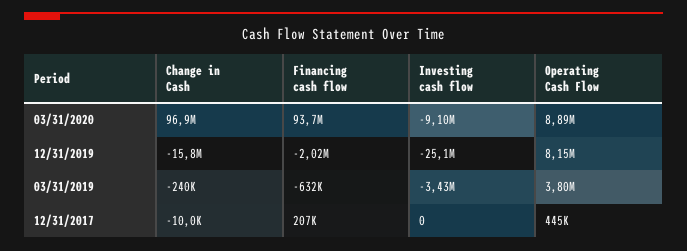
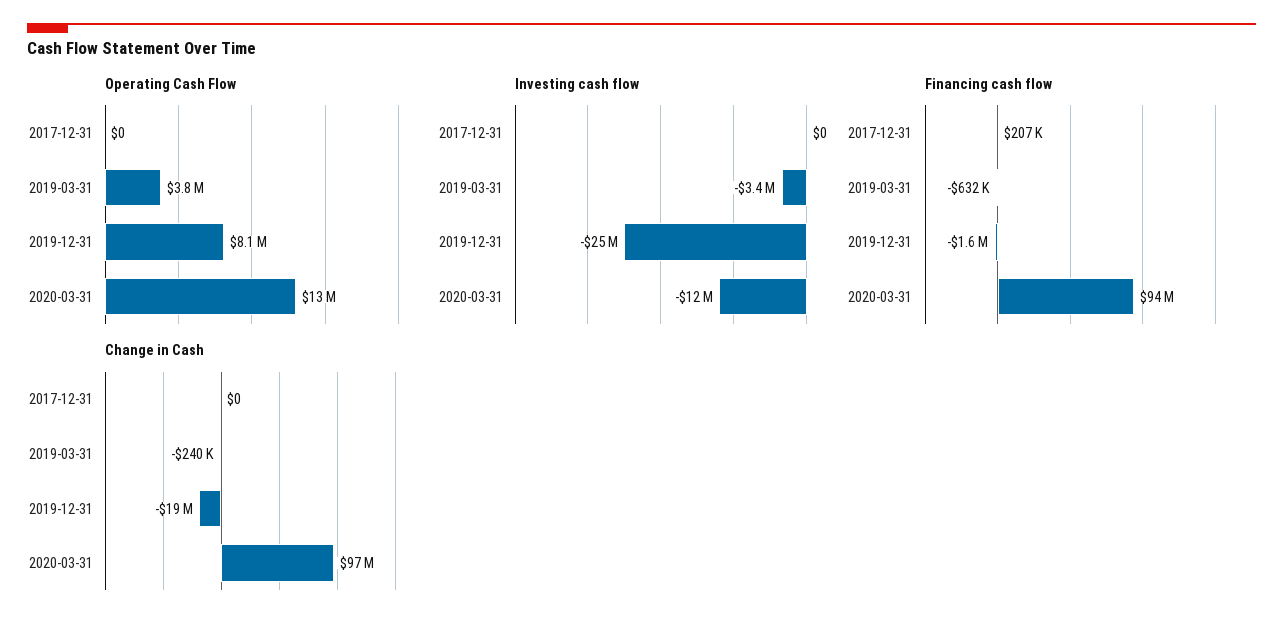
  {
    "Change in Cash": {
      "03/31/2020": 96900000,
-     "12/31/2019": -15800000,
+     "12/31/2019": -19000000,
      "03/31/2019": -240000,
-     "12/31/2017": -10000
+     "12/31/2017": 0
    },
    "Financing cash flow": {
      "03/31/2020": 93700000,
-     "12/31/2019": -2020000,
+     "12/31/2019": -1600000,
      "03/31/2019": -632000,
      "12/31/2017": 207000
    },
    "Investing cash flow": {
-     "03/31/2020": -9100000,
+     "03/31/2020": -12000000,
      "12/31/2019": -25100000,
      "03/31/2019": -3430000,
      "12/31/2017": 0
    },
    "Operating Cash Flow": {
-     "03/31/2020": 8890000,
+     "03/31/2020": 13000000,
      "12/31/2019": 8150000,
      "03/31/2019": 3800000,
-     "12/31/2017": 445000
+     "12/31/2017": 0
    }
  }

